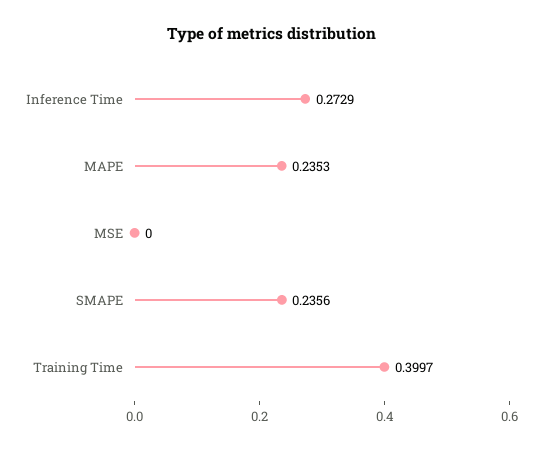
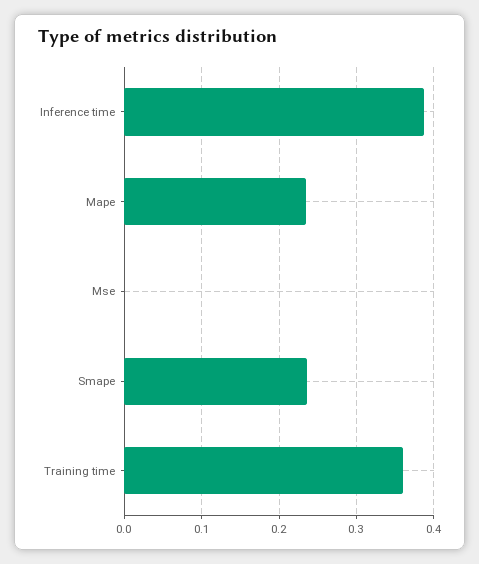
  {
-   "Inference Time": 0.2729,
+   "Inference Time": 0.39,
    "MAPE": 0.2353,
    "MSE": 0,
    "SMAPE": 0.2356,
-   "Training Time": 0.3997
+   "Training Time": 0.36
  }

